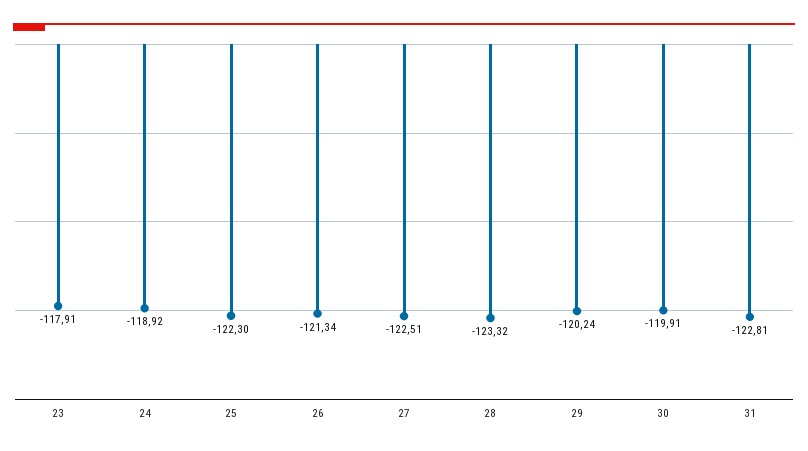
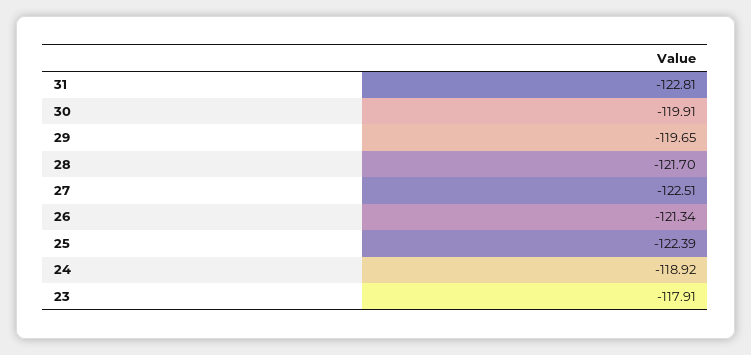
  {
    "23": -117.91,
    "24": -118.92,
-   "25": -122.3,
+   "25": -122.39,
    "26": -121.34,
    "27": -122.51,
-   "28": -123.32,
+   "28": -121.7,
-   "29": -120.24,
+   "29": -119.65,
    "30": -119.91,
    "31": -122.81
  }

